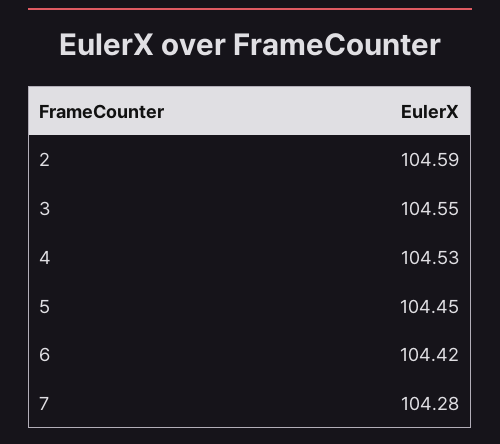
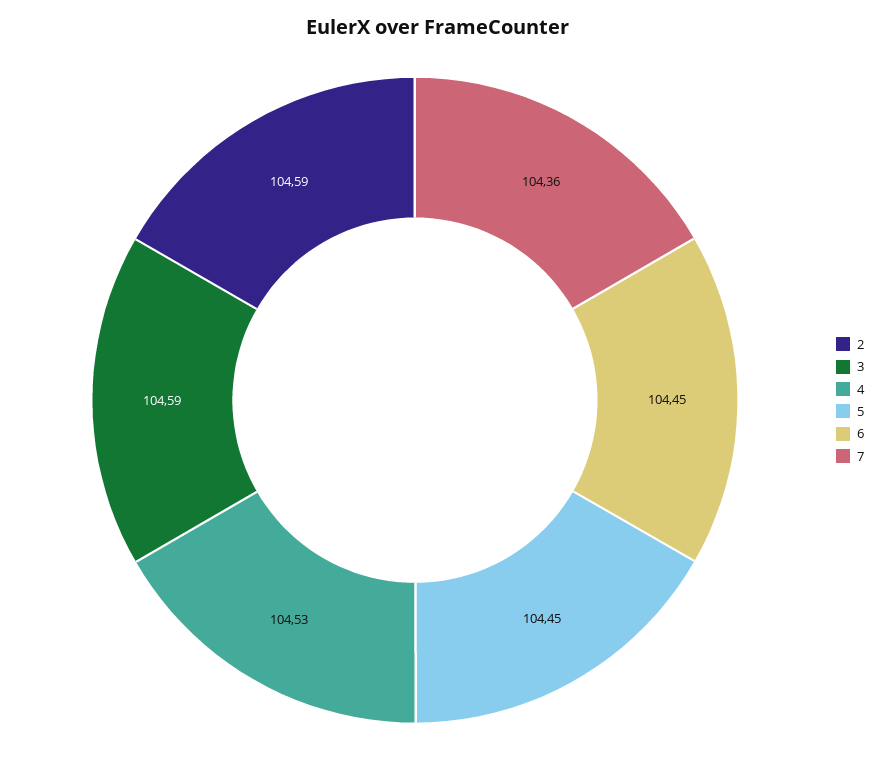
  {
    "2": 104.59,
-   "3": 104.55,
+   "3": 104.59,
    "4": 104.53,
    "5": 104.45,
-   "6": 104.42,
+   "6": 104.45,
-   "7": 104.28
+   "7": 104.36
  }

